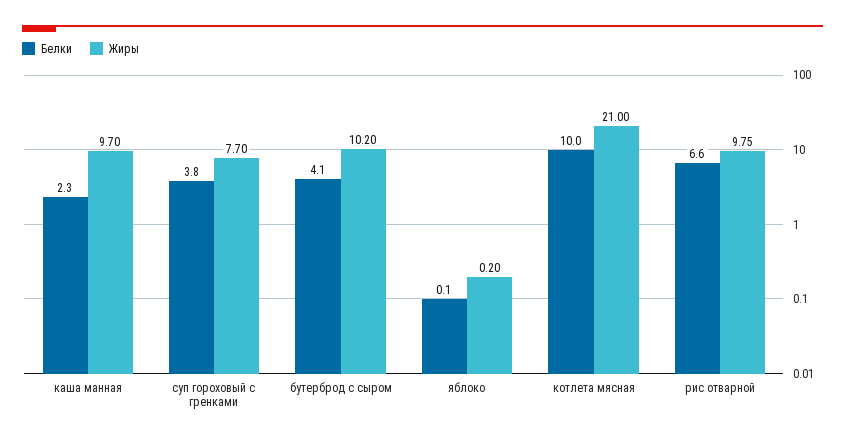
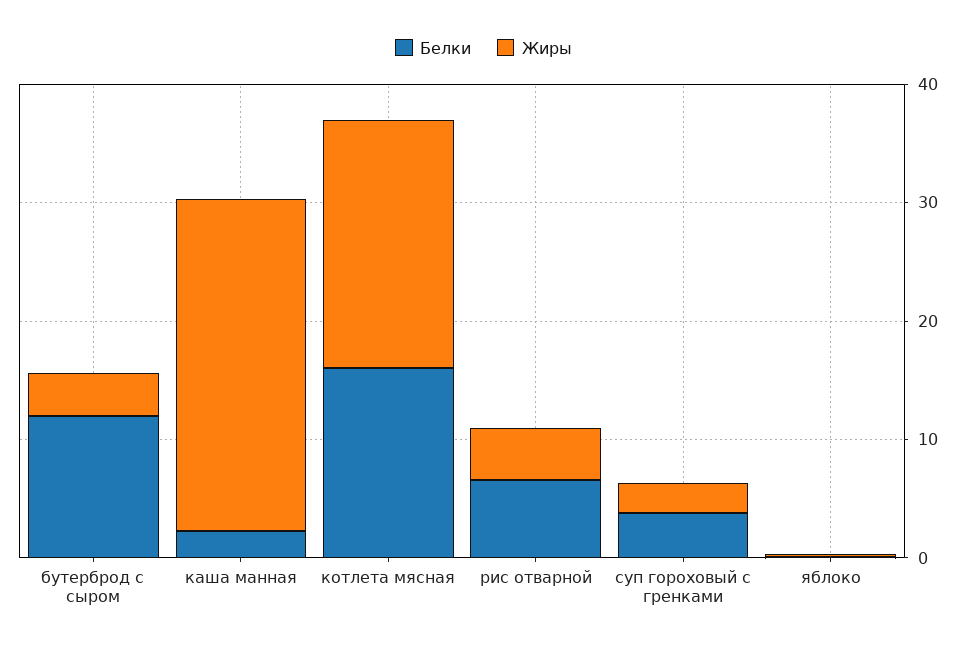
  {
    "Белки": {
      "каша манная": 2.3,
      "суп гороховый с гренками": 3.8,
-     "бутерброд с сыром": 4.1,
+     "бутерброд с сыром": 12,
      "яблоко": 0.1,
-     "котлета мясная": 10,
+     "котлета мясная": 16,
      "рис отварной": 6.6
    },
    "Жиры": {
-     "каша манная": 9.7,
+     "каша манная": 28,
-     "суп гороховый с гренками": 7.7,
+     "суп гороховый с гренками": 2,
-     "бутерброд с сыром": 10.2,
+     "бутерброд с сыром": 4,
      "яблоко": 0.2,
      "котлета мясная": 21,
-     "рис отварной": 9.75
+     "рис отварной": 4
    }
  }

